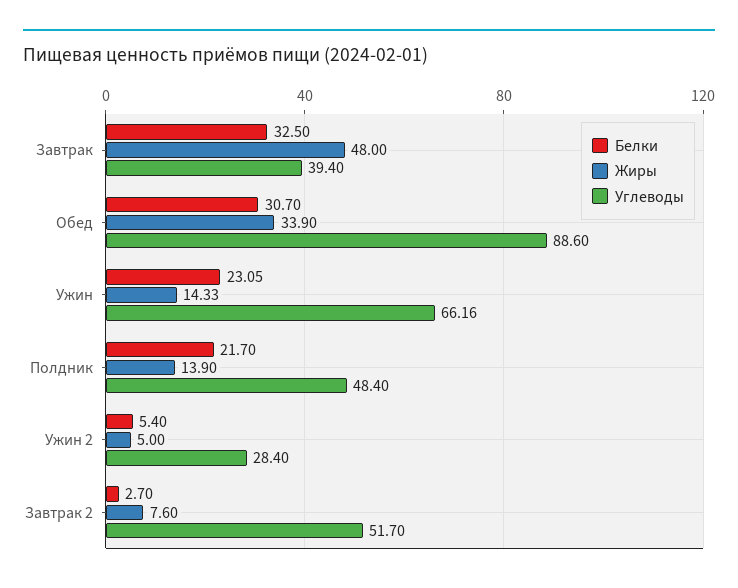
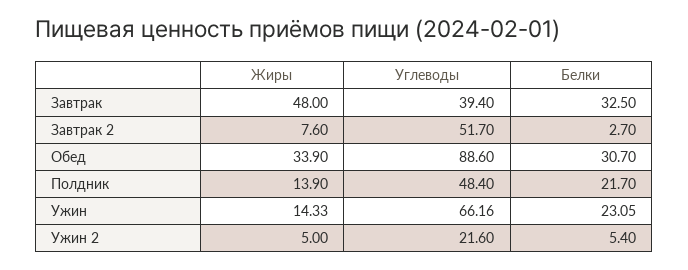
  {
    "Белки": {
      "Завтрак": 32.5,
      "Обед": 30.7,
      "Ужин": 23.05,
      "Полдник": 21.7,
      "Ужин 2": 5.4,
      "Завтрак 2": 2.7
    },
    "Жиры": {
      "Завтрак": 48,
      "Обед": 33.9,
      "Ужин": 14.33,
      "Полдник": 13.9,
      "Ужин 2": 5,
      "Завтрак 2": 7.6
    },
    "Углеводы": {
      "Завтрак": 39.4,
      "Обед": 88.6,
      "Ужин": 66.16,
      "Полдник": 48.4,
-     "Ужин 2": 28.4,
+     "Ужин 2": 21.6,
      "Завтрак 2": 51.7
    }
  }

